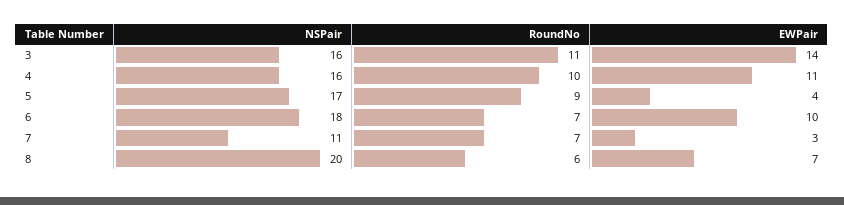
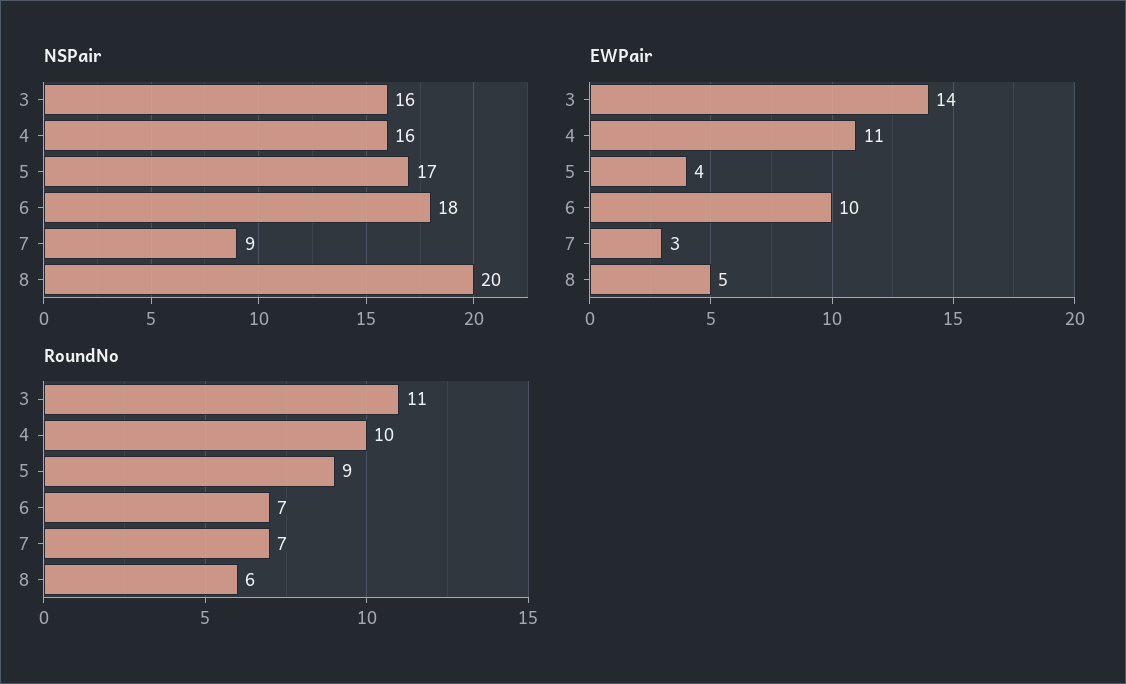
  {
    "NSPair": {
      "3": 16,
      "4": 16,
      "5": 17,
      "6": 18,
-     "7": 11,
+     "7": 9,
      "8": 20
    },
    "RoundNo": {
      "3": 11,
      "4": 10,
      "5": 9,
      "6": 7,
      "7": 7,
      "8": 6
    },
    "EWPair": {
      "3": 14,
      "4": 11,
      "5": 4,
      "6": 10,
      "7": 3,
-     "8": 7
+     "8": 5
    }
  }

